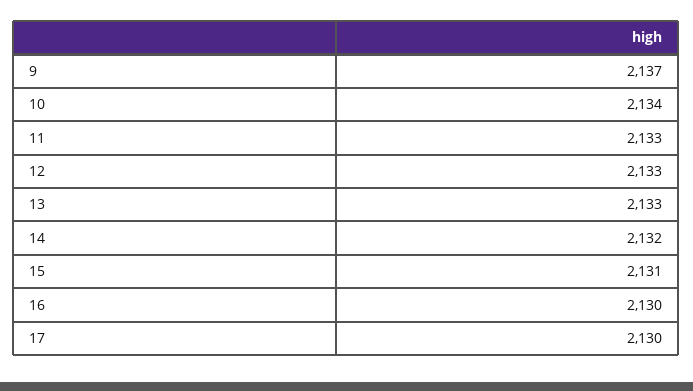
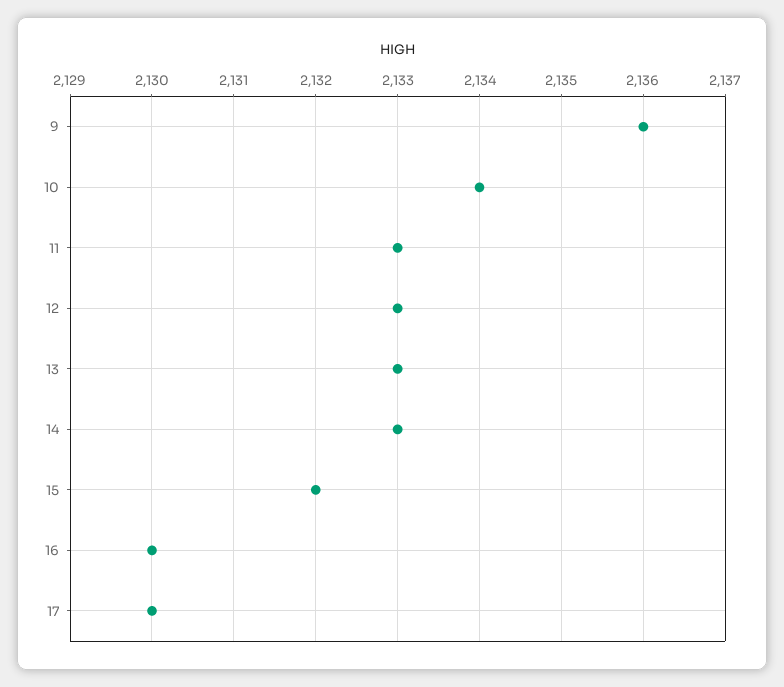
  {
-   "9": 2137,
+   "9": 2136,
    "10": 2134,
    "11": 2133,
    "12": 2133,
    "13": 2133,
-   "14": 2132,
+   "14": 2133,
-   "15": 2131,
+   "15": 2132,
    "16": 2130,
    "17": 2130
  }

